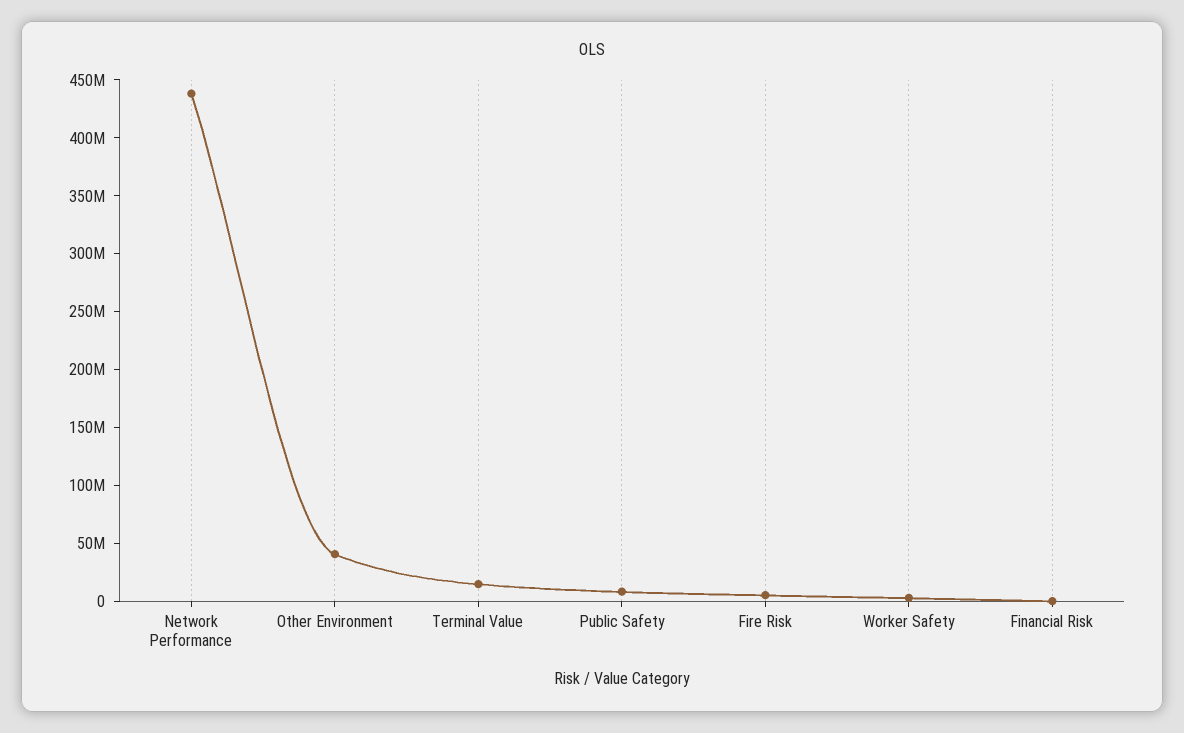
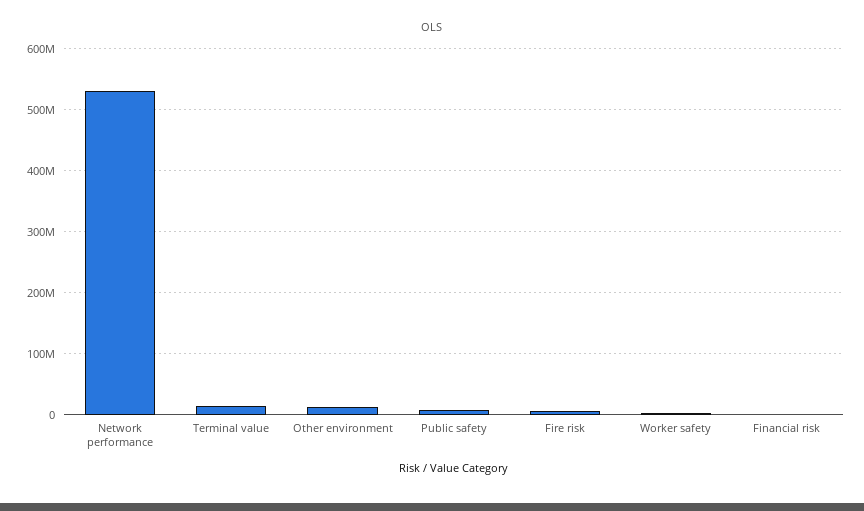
  {
-   "Network Performance": 440000000,
+   "Network Performance": 530000000,
-   "Other Environment": 40000000,
+   "Other Environment": 10000000,
    "Terminal Value": 10000000,
    "Public Safety": 10000000,
    "Fire Risk": 10000000,
    "Worker Safety": 0,
    "Financial Risk": 0
  }

